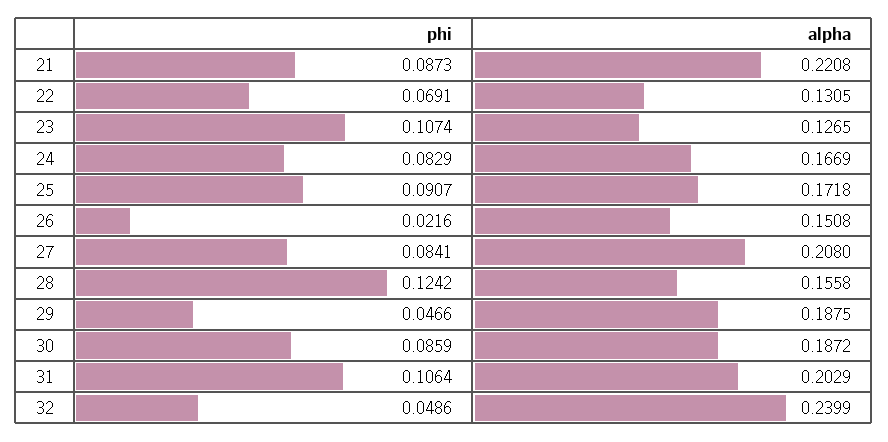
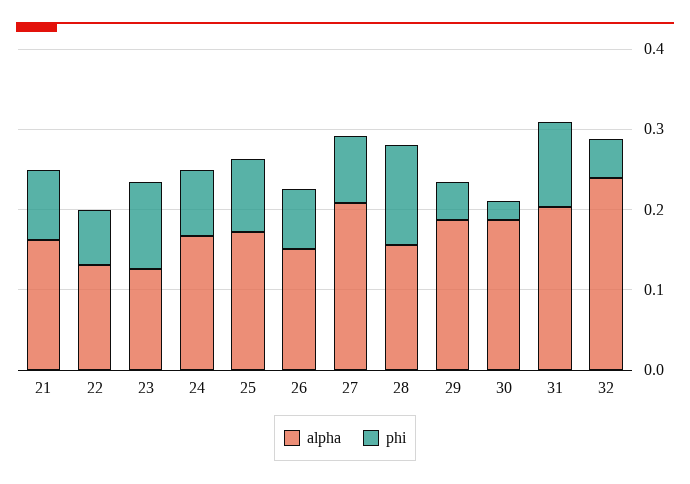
  {
    "phi": {
      "21": 0.0873,
      "22": 0.0691,
      "23": 0.1074,
      "24": 0.0829,
      "25": 0.0907,
-     "26": 0.0216,
+     "26": 0.08,
      "27": 0.0841,
      "28": 0.1242,
      "29": 0.0466,
-     "30": 0.0859,
+     "30": 0.02,
      "31": 0.1064,
      "32": 0.0486
    },
    "alpha": {
-     "21": 0.2208,
+     "21": 0.16,
      "22": 0.1305,
      "23": 0.1265,
      "24": 0.1669,
      "25": 0.1718,
      "26": 0.1508,
      "27": 0.208,
      "28": 0.1558,
      "29": 0.1875,
      "30": 0.1872,
      "31": 0.2029,
      "32": 0.2399
    }
  }

